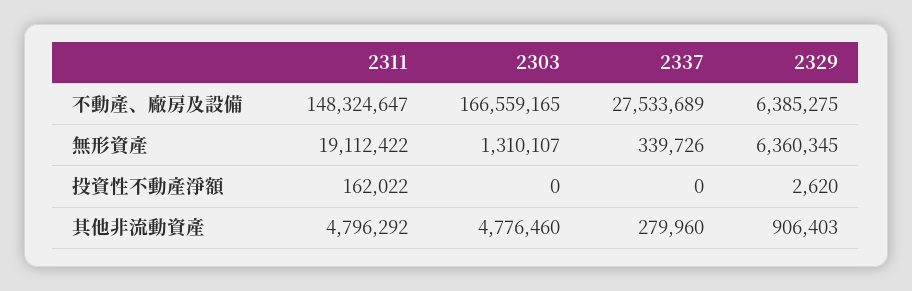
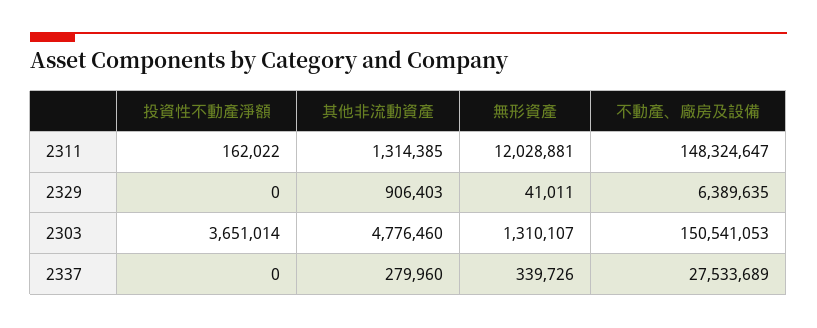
  {
    "2311": {
      "不動產、廠房及設備": 148324647,
-     "無形資產": 19112422,
+     "無形資產": 12028881,
      "投資性不動產淨額": 162022,
-     "其他非流動資產": 4796292
+     "其他非流動資產": 1314385
    },
    "2303": {
-     "不動產、廠房及設備": 166559165,
+     "不動產、廠房及設備": 150541053,
      "無形資產": 1310107,
-     "投資性不動產淨額": 0,
+     "投資性不動產淨額": 3651014,
      "其他非流動資產": 4776460
    },
    "2337": {
      "不動產、廠房及設備": 27533689,
      "無形資產": 339726,
      "投資性不動產淨額": 0,
      "其他非流動資產": 279960
    },
    "2329": {
-     "不動產、廠房及設備": 6385275,
+     "不動產、廠房及設備": 6389635,
-     "無形資產": 6360345,
+     "無形資產": 41011,
-     "投資性不動產淨額": 2620,
+     "投資性不動產淨額": 0,
      "其他非流動資產": 906403
    }
  }

